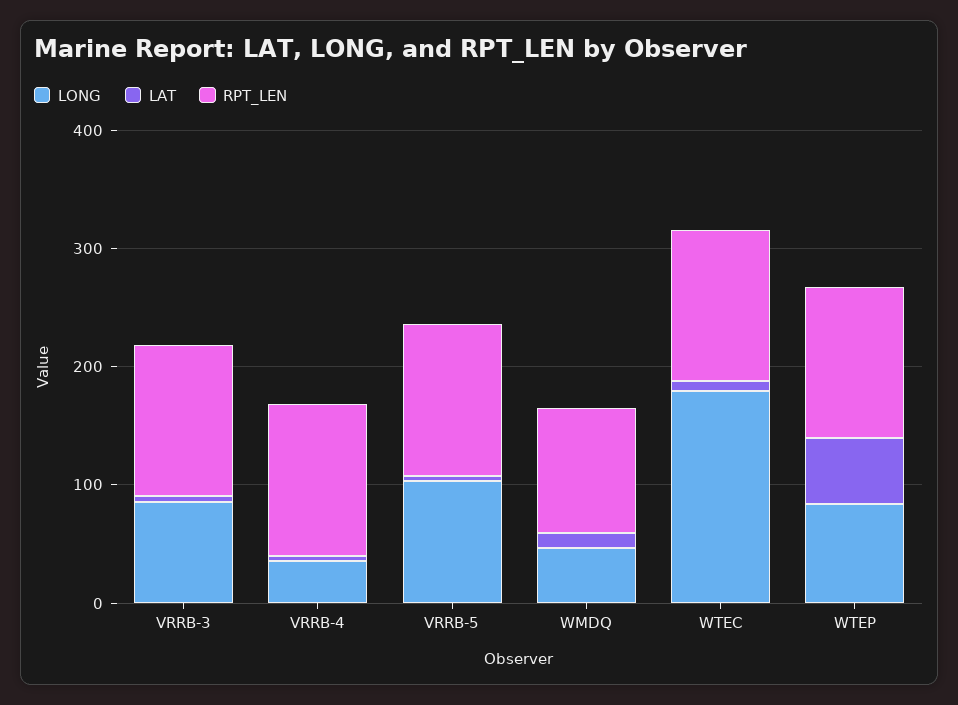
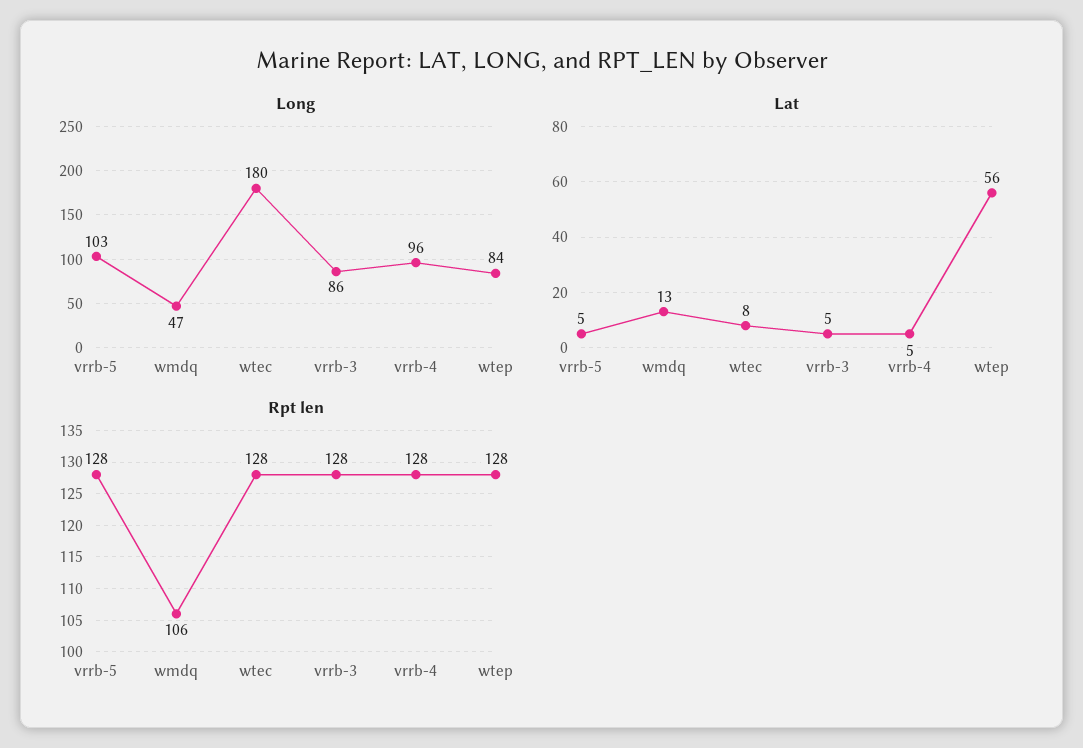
  {
    "LONG": {
      "VRRB-3": 86,
-     "VRRB-4": 40,
+     "VRRB-4": 96,
      "VRRB-5": 103,
      "WMDQ": 47,
      "WTEC": 180,
      "WTEP": 84
    },
    "LAT": {
      "VRRB-3": 5,
      "VRRB-4": 5,
      "VRRB-5": 5,
      "WMDQ": 13,
      "WTEC": 8,
      "WTEP": 56
    },
    "RPT_LEN": {
      "VRRB-3": 128,
      "VRRB-4": 128,
      "VRRB-5": 128,
      "WMDQ": 106,
      "WTEC": 128,
      "WTEP": 128
    }
  }

